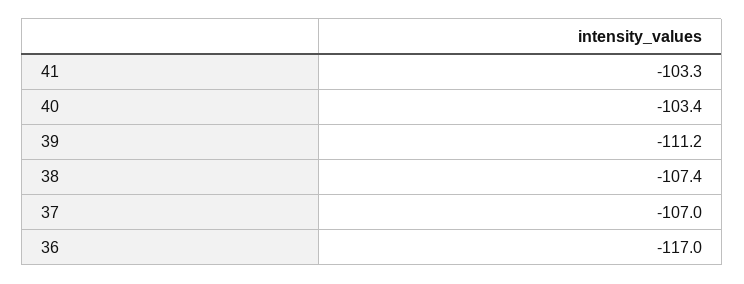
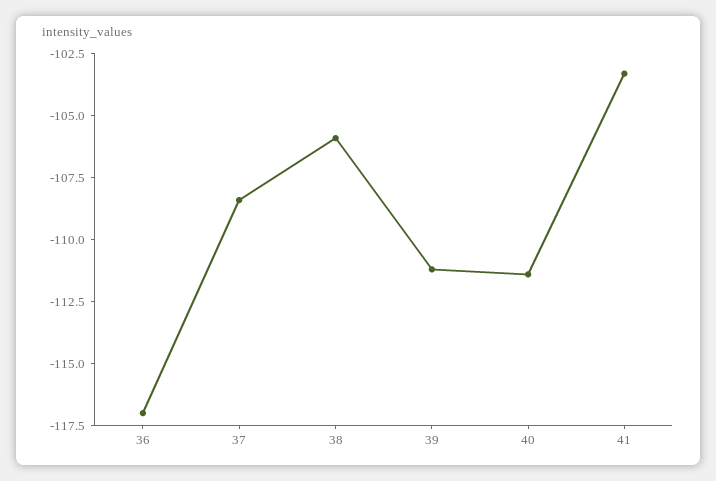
  {
    "41": -103.3,
-   "40": -103.4,
+   "40": -111.5,
    "39": -111.2,
-   "38": -107.4,
+   "38": -106,
-   "37": -107,
+   "37": -108.5,
    "36": -117
  }

